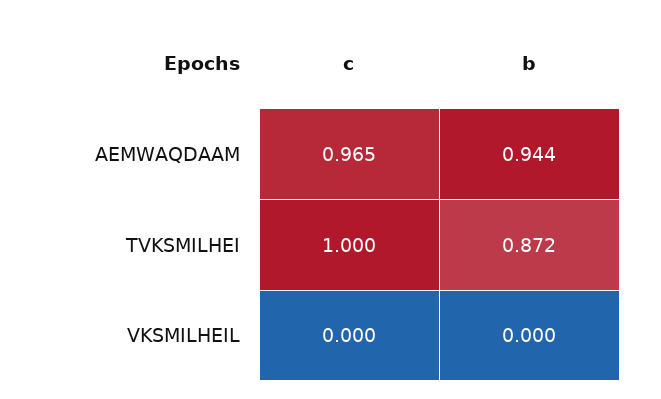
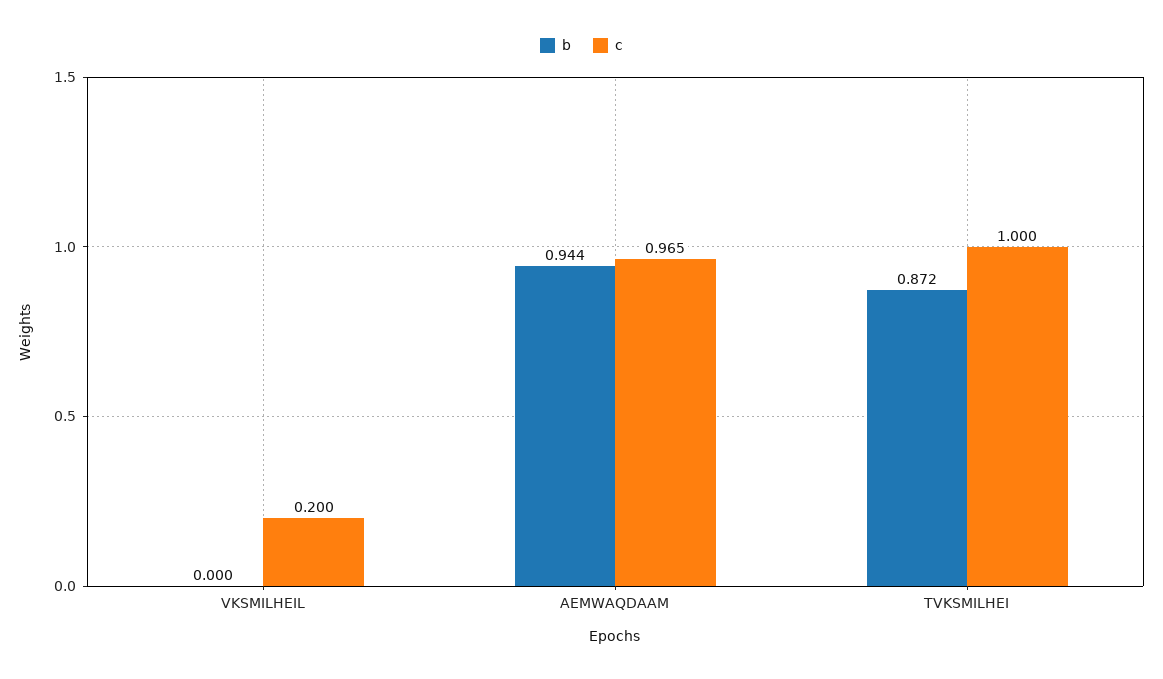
  {
    "c": {
      "AEMWAQDAAM": 0.965,
      "TVKSMILHEI": 1,
-     "VKSMILHEIL": 0
+     "VKSMILHEIL": 0.2
    },
    "b": {
      "AEMWAQDAAM": 0.944,
      "TVKSMILHEI": 0.872,
      "VKSMILHEIL": 0
    }
  }

